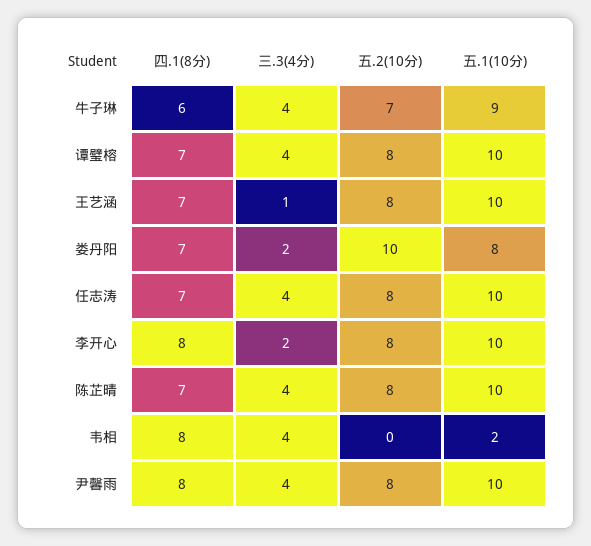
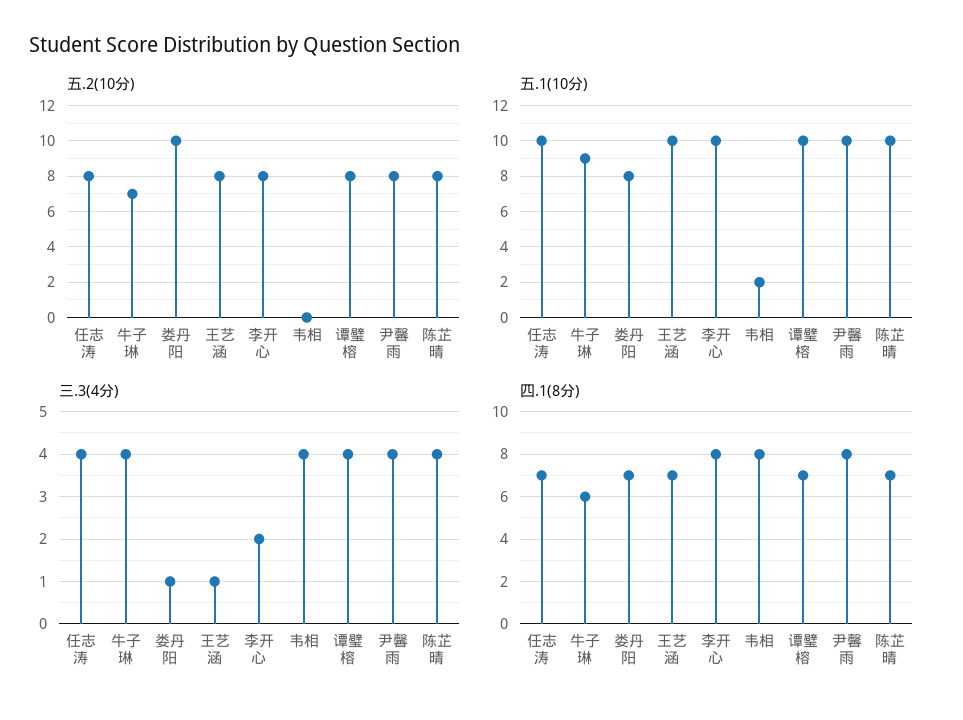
  {
    "四.1(8分)": {
      "牛子琳": 6,
      "谭璧榕": 7,
      "王艺涵": 7,
      "娄丹阳": 7,
      "任志涛": 7,
      "李开心": 8,
      "陈芷晴": 7,
      "韦相": 8,
      "尹馨雨": 8
    },
    "三.3(4分)": {
      "牛子琳": 4,
      "谭璧榕": 4,
      "王艺涵": 1,
-     "娄丹阳": 2,
+     "娄丹阳": 1,
      "任志涛": 4,
      "李开心": 2,
      "陈芷晴": 4,
      "韦相": 4,
      "尹馨雨": 4
    },
    "五.2(10分)": {
      "牛子琳": 7,
      "谭璧榕": 8,
      "王艺涵": 8,
      "娄丹阳": 10,
      "任志涛": 8,
      "李开心": 8,
      "陈芷晴": 8,
      "韦相": 0,
      "尹馨雨": 8
    },
    "五.1(10分)": {
      "牛子琳": 9,
      "谭璧榕": 10,
      "王艺涵": 10,
      "娄丹阳": 8,
      "任志涛": 10,
      "李开心": 10,
      "陈芷晴": 10,
      "韦相": 2,
      "尹馨雨": 10
    }
  }

